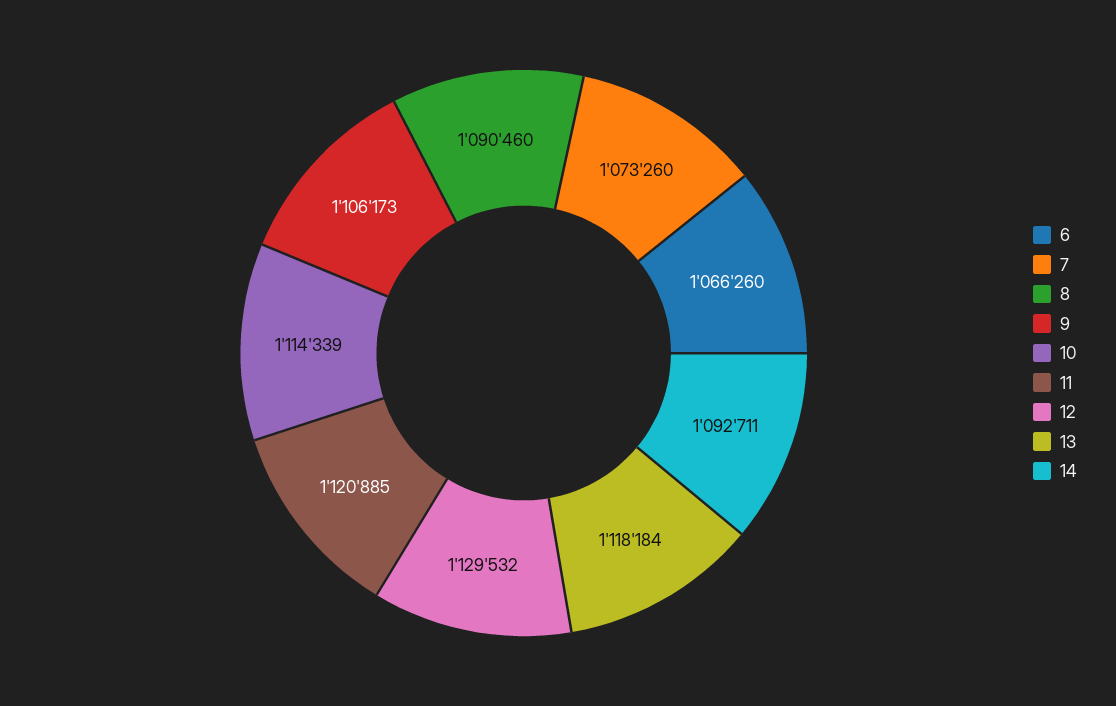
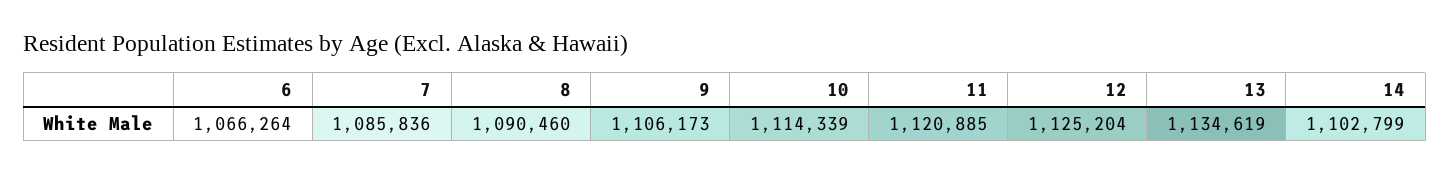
  {
-   "6": 1066260,
+   "6": 1066264,
-   "7": 1073260,
+   "7": 1085836,
    "8": 1090460,
    "9": 1106173,
    "10": 1114339,
    "11": 1120885,
-   "12": 1129532,
+   "12": 1125204,
-   "13": 1118184,
+   "13": 1134619,
-   "14": 1092711
+   "14": 1102799
  }

